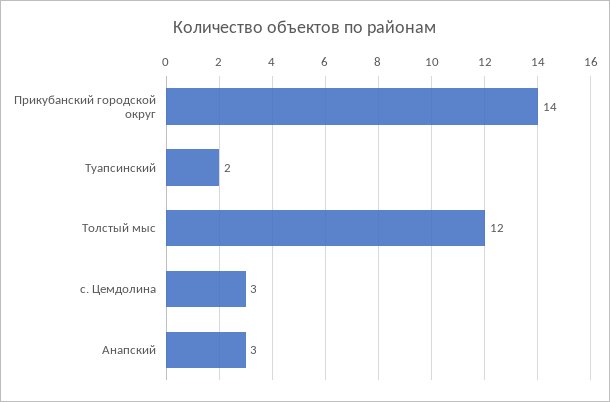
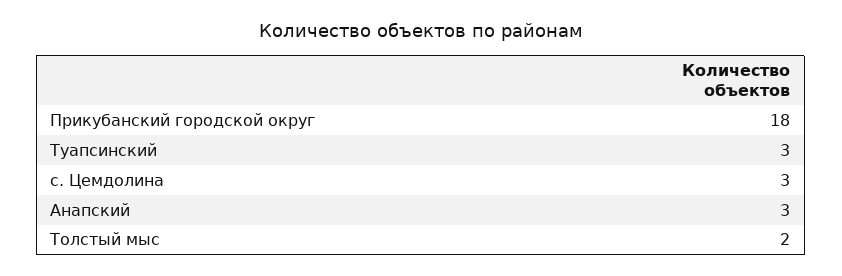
  {
-   "Прикубанский городской округ": 14,
+   "Прикубанский городской округ": 18,
-   "Туапсинский": 2,
+   "Туапсинский": 3,
-   "Толстый мыс": 12,
+   "Толстый мыс": 2,
    "с. Цемдолина": 3,
    "Анапский": 3
  }

